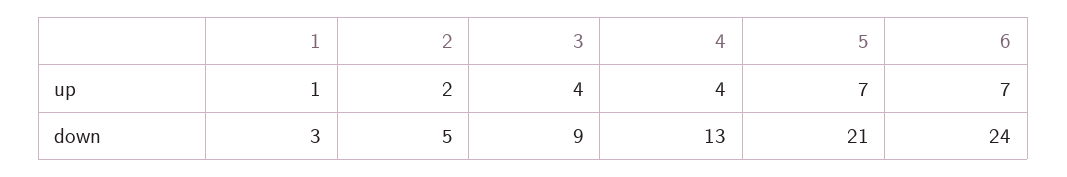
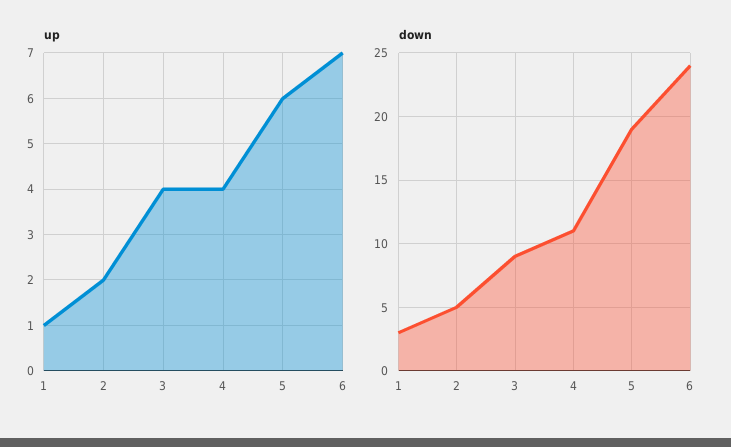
  {
    "up": {
      "1": 1,
      "2": 2,
      "3": 4,
      "4": 4,
-     "5": 7,
+     "5": 6,
      "6": 7
    },
    "down": {
      "1": 3,
      "2": 5,
      "3": 9,
-     "4": 13,
+     "4": 11,
-     "5": 21,
+     "5": 19,
      "6": 24
    }
  }

